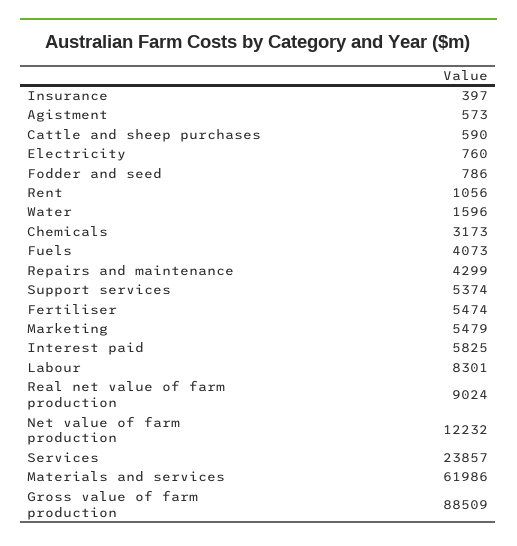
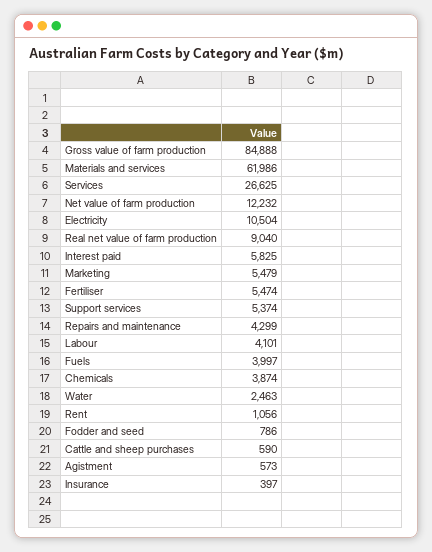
  {
    "Insurance": 397,
    "Agistment": 573,
    "Cattle and sheep purchases": 590,
-   "Electricity": 760,
+   "Electricity": 10504,
    "Fodder and seed": 786,
    "Rent": 1056,
-   "Water": 1596,
+   "Water": 2463,
-   "Chemicals": 3173,
+   "Chemicals": 3874,
-   "Fuels": 4073,
+   "Fuels": 3997,
    "Repairs and maintenance": 4299,
    "Support services": 5374,
    "Fertiliser": 5474,
    "Marketing": 5479,
    "Interest paid": 5825,
-   "Labour": 8301,
+   "Labour": 4101,
-   "Real net value of farm production": 9024,
+   "Real net value of farm production": 9040,
    "Net value of farm production": 12232,
-   "Services": 23857,
+   "Services": 26625,
    "Materials and services": 61986,
-   "Gross value of farm production": 88509
+   "Gross value of farm production": 84888
  }

